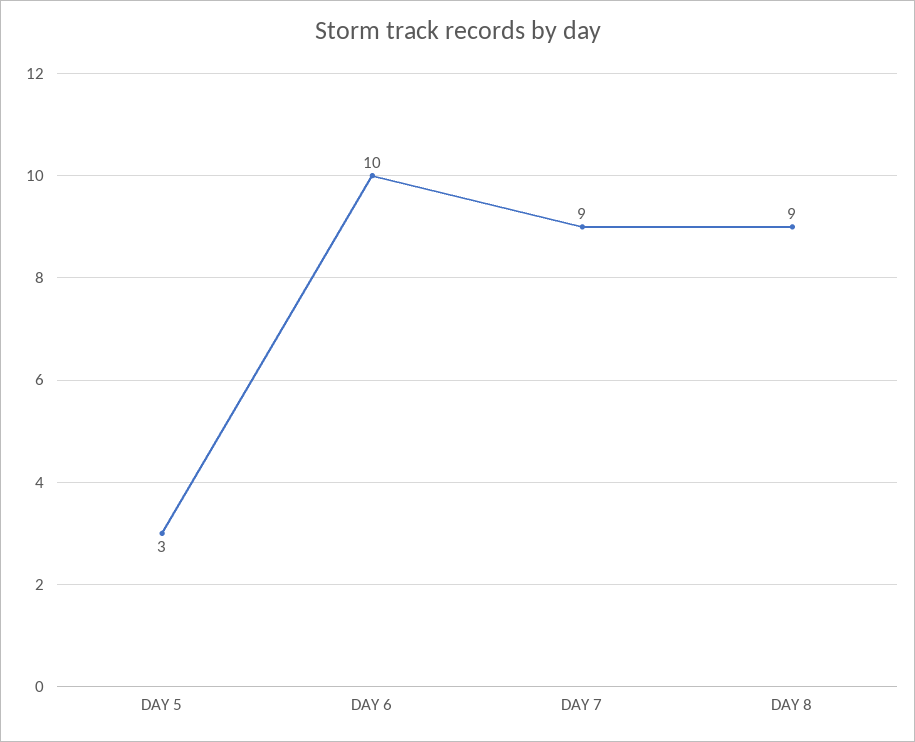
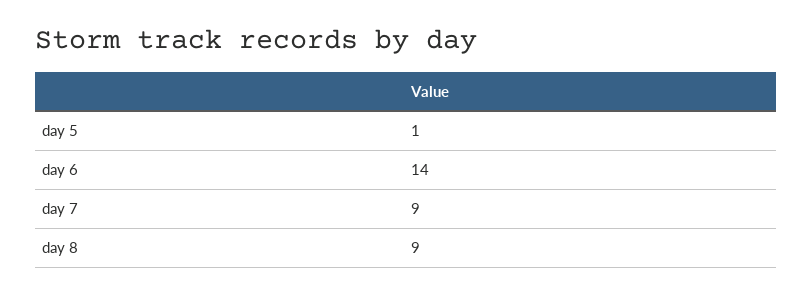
  {
-   "DAY 5": 3,
+   "DAY 5": 1,
-   "DAY 6": 10,
+   "DAY 6": 14,
    "DAY 7": 9,
    "DAY 8": 9
  }

